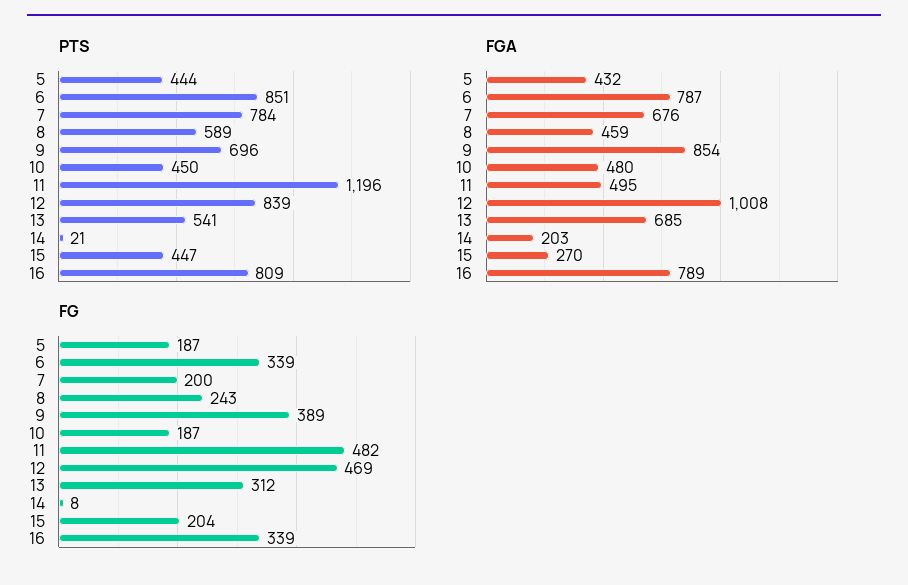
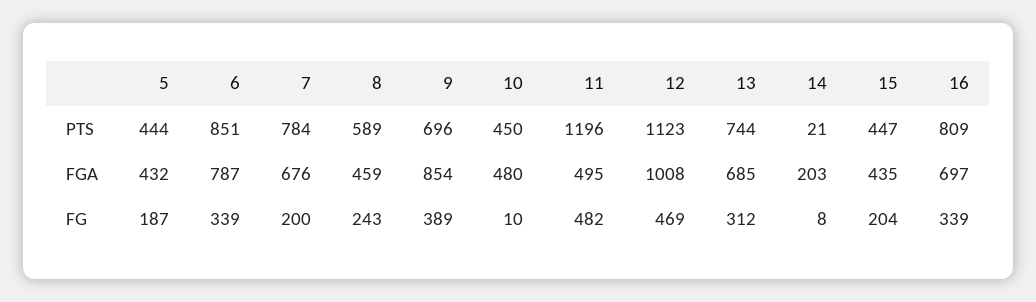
  {
    "PTS": {
      "5": 444,
      "6": 851,
      "7": 784,
      "8": 589,
      "9": 696,
      "10": 450,
      "11": 1196,
-     "12": 839,
+     "12": 1123,
-     "13": 541,
+     "13": 744,
      "14": 21,
      "15": 447,
      "16": 809
    },
    "FGA": {
      "5": 432,
      "6": 787,
      "7": 676,
      "8": 459,
      "9": 854,
      "10": 480,
      "11": 495,
      "12": 1008,
      "13": 685,
      "14": 203,
-     "15": 270,
+     "15": 435,
-     "16": 789
+     "16": 697
    },
    "FG": {
      "5": 187,
      "6": 339,
      "7": 200,
      "8": 243,
      "9": 389,
-     "10": 187,
+     "10": 10,
      "11": 482,
      "12": 469,
      "13": 312,
      "14": 8,
      "15": 204,
      "16": 339
    }
  }

